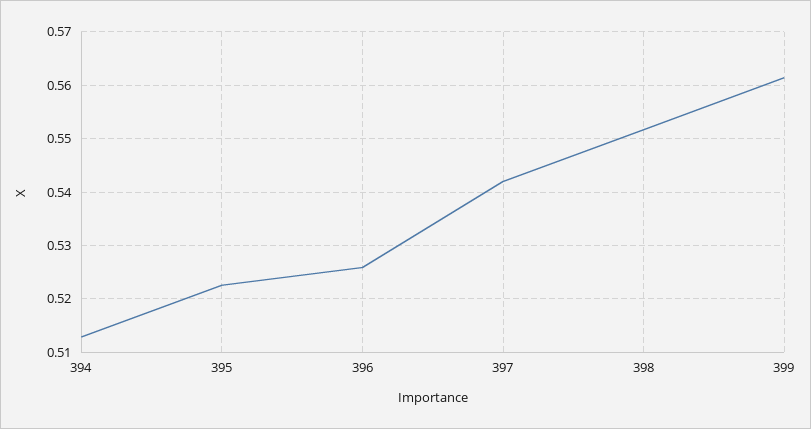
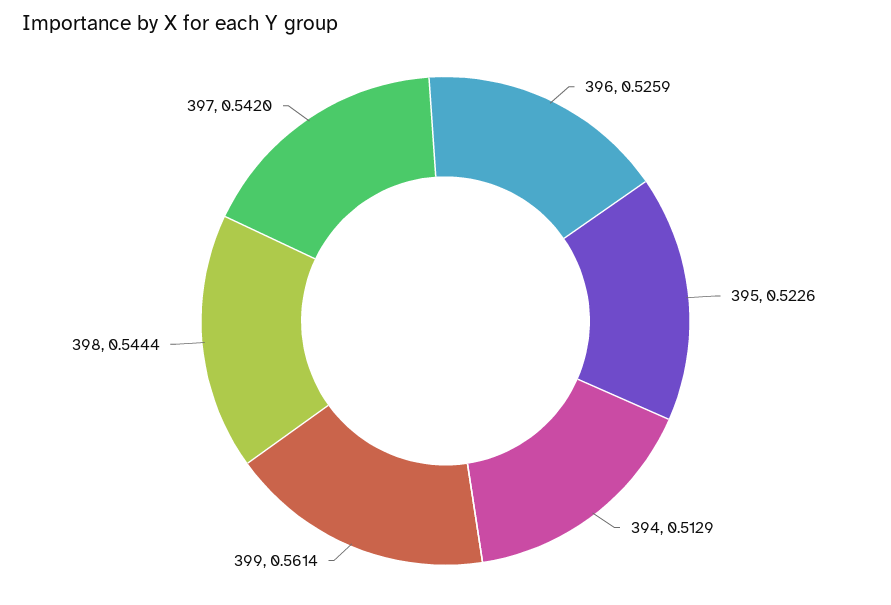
  {
    "394": 0.5129,
    "395": 0.5226,
    "396": 0.5259,
    "397": 0.542,
-   "398": 0.552,
+   "398": 0.5444,
    "399": 0.5614
  }

